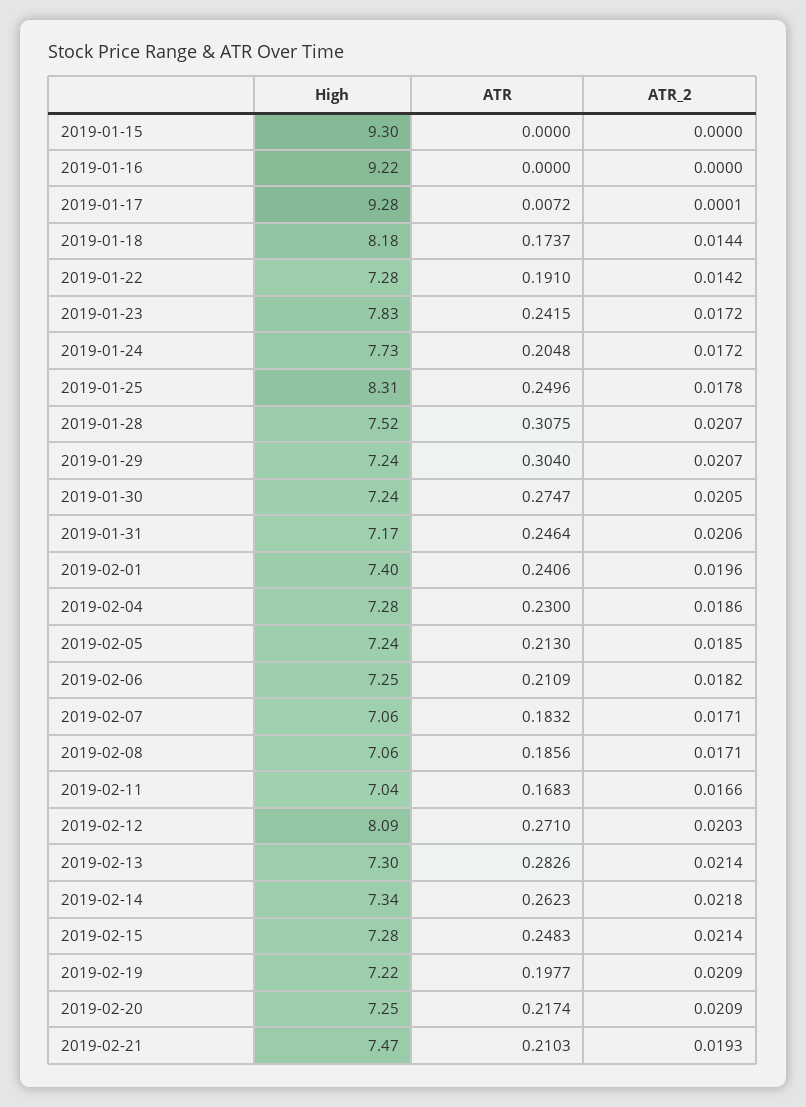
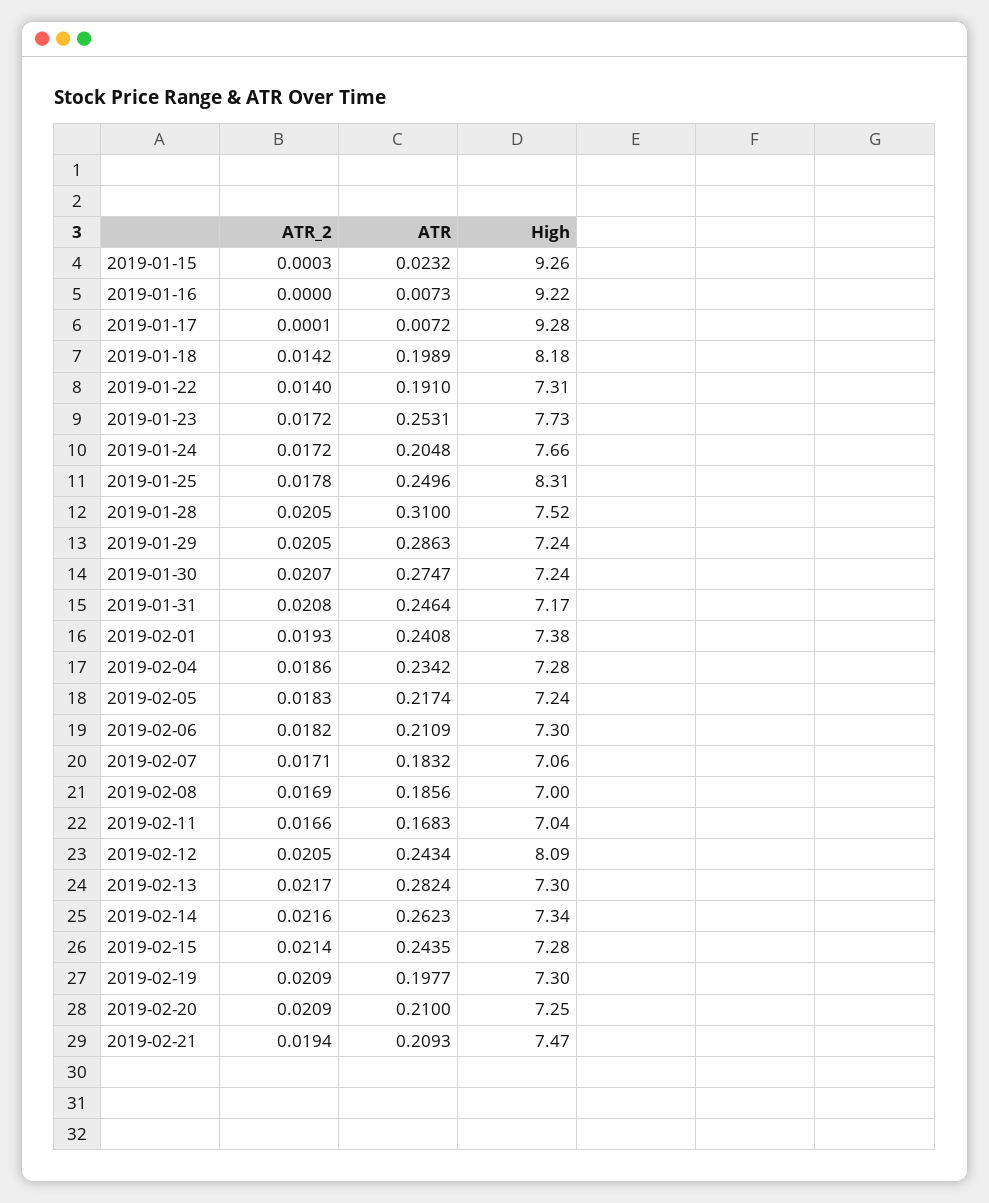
  {
    "High": {
-     "2019-01-15": 9.3,
+     "2019-01-15": 9.26,
      "2019-01-16": 9.22,
      "2019-01-17": 9.28,
      "2019-01-18": 8.18,
-     "2019-01-22": 7.28,
+     "2019-01-22": 7.31,
-     "2019-01-23": 7.83,
+     "2019-01-23": 7.73,
-     "2019-01-24": 7.73,
+     "2019-01-24": 7.66,
      "2019-01-25": 8.31,
      "2019-01-28": 7.52,
      "2019-01-29": 7.24,
      "2019-01-30": 7.24,
      "2019-01-31": 7.17,
-     "2019-02-01": 7.4,
+     "2019-02-01": 7.38,
      "2019-02-04": 7.28,
      "2019-02-05": 7.24,
-     "2019-02-06": 7.25,
+     "2019-02-06": 7.3,
      "2019-02-07": 7.06,
-     "2019-02-08": 7.06,
+     "2019-02-08": 7,
      "2019-02-11": 7.04,
      "2019-02-12": 8.09,
      "2019-02-13": 7.3,
      "2019-02-14": 7.34,
      "2019-02-15": 7.28,
-     "2019-02-19": 7.22,
+     "2019-02-19": 7.3,
      "2019-02-20": 7.25,
      "2019-02-21": 7.47
    },
    "ATR": {
-     "2019-01-15": 0,
+     "2019-01-15": 0.0232,
-     "2019-01-16": 0,
+     "2019-01-16": 0.0073,
      "2019-01-17": 0.0072,
-     "2019-01-18": 0.1737,
+     "2019-01-18": 0.1989,
      "2019-01-22": 0.191,
-     "2019-01-23": 0.2415,
+     "2019-01-23": 0.2531,
      "2019-01-24": 0.2048,
      "2019-01-25": 0.2496,
-     "2019-01-28": 0.3075,
+     "2019-01-28": 0.31,
-     "2019-01-29": 0.304,
+     "2019-01-29": 0.2863,
      "2019-01-30": 0.2747,
      "2019-01-31": 0.2464,
-     "2019-02-01": 0.2406,
+     "2019-02-01": 0.2408,
-     "2019-02-04": 0.23,
+     "2019-02-04": 0.2342,
-     "2019-02-05": 0.213,
+     "2019-02-05": 0.2174,
      "2019-02-06": 0.2109,
      "2019-02-07": 0.1832,
      "2019-02-08": 0.1856,
      "2019-02-11": 0.1683,
-     "2019-02-12": 0.271,
+     "2019-02-12": 0.2434,
-     "2019-02-13": 0.2826,
+     "2019-02-13": 0.2824,
      "2019-02-14": 0.2623,
-     "2019-02-15": 0.2483,
+     "2019-02-15": 0.2435,
      "2019-02-19": 0.1977,
-     "2019-02-20": 0.2174,
+     "2019-02-20": 0.21,
-     "2019-02-21": 0.2103
+     "2019-02-21": 0.2093
    },
    "ATR_2": {
-     "2019-01-15": 0,
+     "2019-01-15": 0.0003,
      "2019-01-16": 0,
      "2019-01-17": 0.0001,
-     "2019-01-18": 0.0144,
+     "2019-01-18": 0.0142,
-     "2019-01-22": 0.0142,
+     "2019-01-22": 0.014,
      "2019-01-23": 0.0172,
      "2019-01-24": 0.0172,
      "2019-01-25": 0.0178,
-     "2019-01-28": 0.0207,
+     "2019-01-28": 0.0205,
-     "2019-01-29": 0.0207,
+     "2019-01-29": 0.0205,
-     "2019-01-30": 0.0205,
+     "2019-01-30": 0.0207,
-     "2019-01-31": 0.0206,
+     "2019-01-31": 0.0208,
-     "2019-02-01": 0.0196,
+     "2019-02-01": 0.0193,
      "2019-02-04": 0.0186,
-     "2019-02-05": 0.0185,
+     "2019-02-05": 0.0183,
      "2019-02-06": 0.0182,
      "2019-02-07": 0.0171,
-     "2019-02-08": 0.0171,
+     "2019-02-08": 0.0169,
      "2019-02-11": 0.0166,
-     "2019-02-12": 0.0203,
+     "2019-02-12": 0.0205,
-     "2019-02-13": 0.0214,
+     "2019-02-13": 0.0217,
-     "2019-02-14": 0.0218,
+     "2019-02-14": 0.0216,
      "2019-02-15": 0.0214,
      "2019-02-19": 0.0209,
      "2019-02-20": 0.0209,
-     "2019-02-21": 0.0193
+     "2019-02-21": 0.0194
    }
  }

